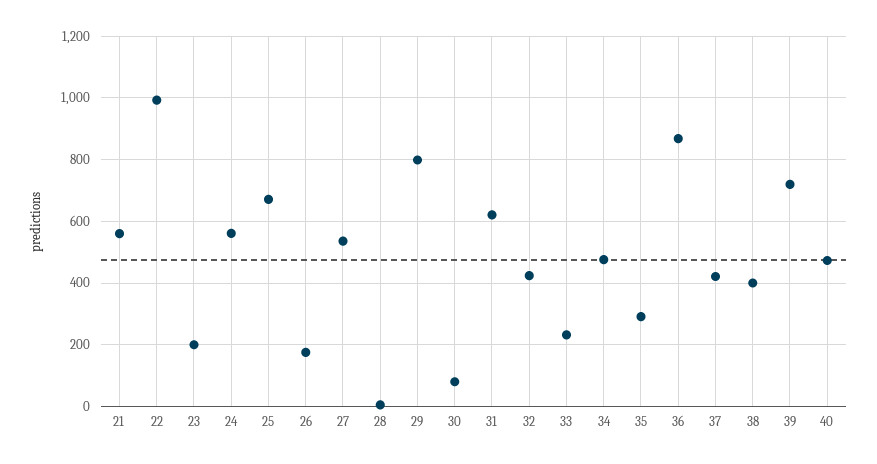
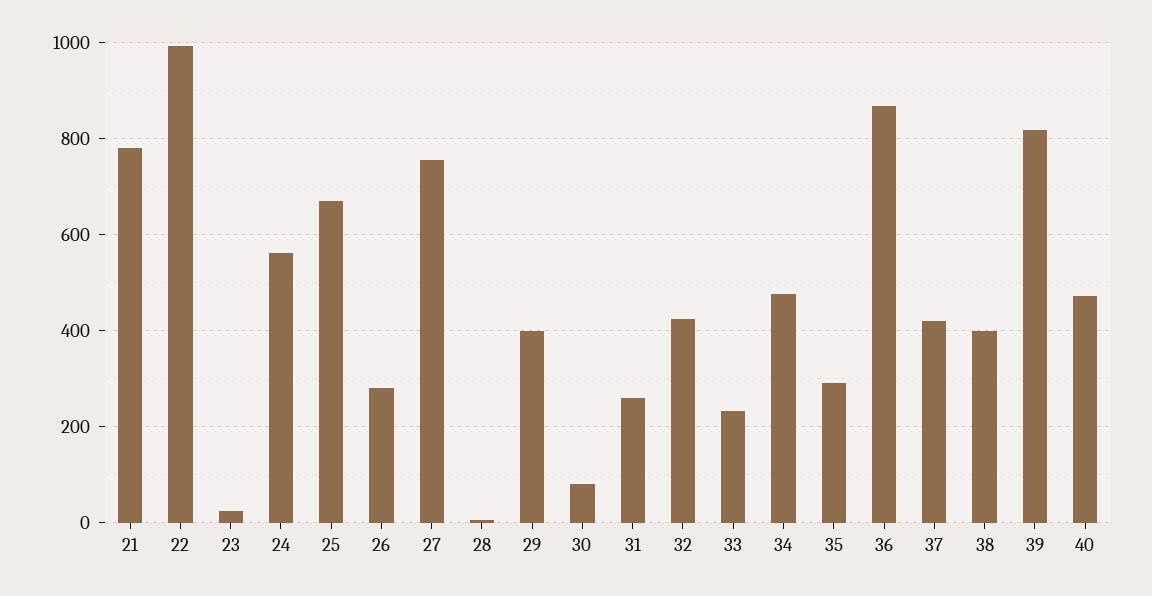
  {
-   "21": 560,
+   "21": 780,
    "22": 1000,
-   "23": 200,
+   "23": 20,
    "24": 560,
    "25": 680,
-   "26": 180,
+   "26": 280,
-   "27": 540,
+   "27": 760,
    "28": 0,
-   "29": 800,
+   "29": 400,
    "30": 80,
-   "31": 620,
+   "31": 260,
    "32": 420,
    "33": 240,
    "34": 480,
    "35": 300,
    "36": 860,
    "37": 420,
    "38": 400,
-   "39": 720,
+   "39": 820,
    "40": 480
  }

